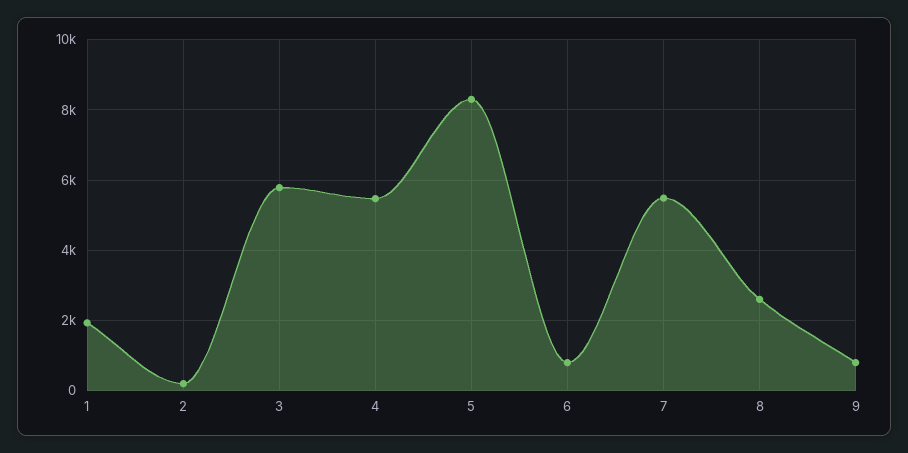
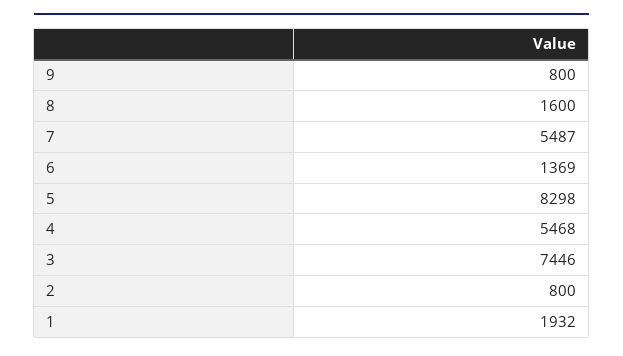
  {
    "1": 1932,
-   "2": 200,
+   "2": 800,
-   "3": 5800,
+   "3": 7446,
    "4": 5468,
    "5": 8298,
-   "6": 800,
+   "6": 1369,
    "7": 5487,
-   "8": 2600,
+   "8": 1600,
    "9": 800
  }

